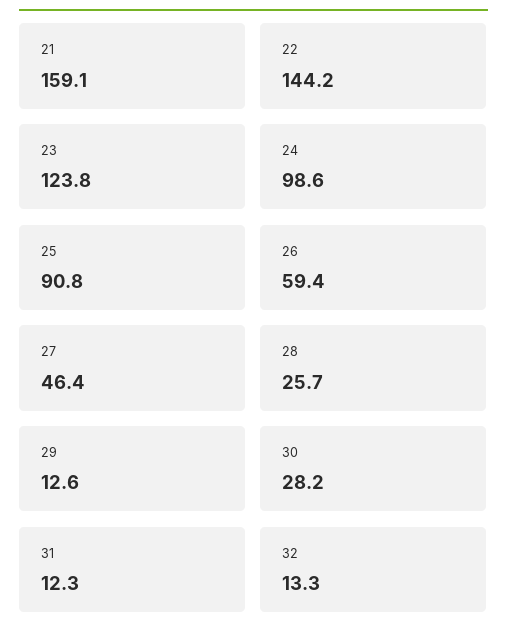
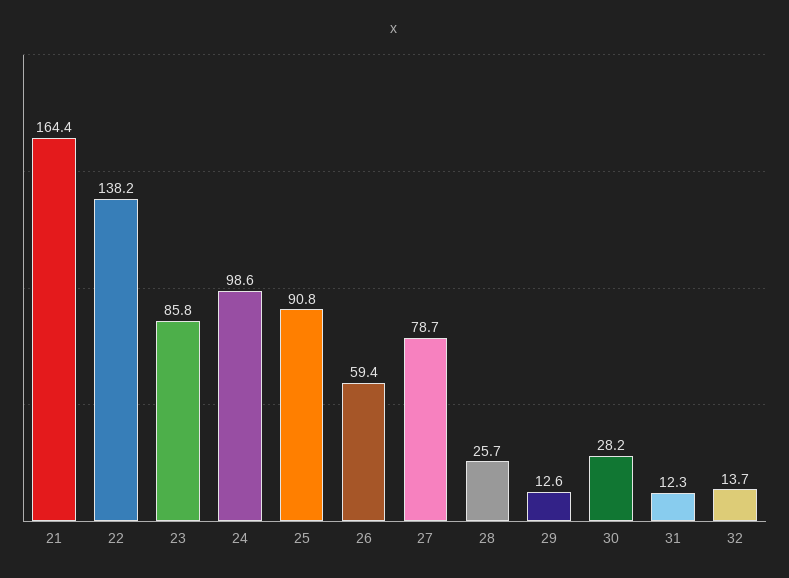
  {
-   "21": 159.1,
+   "21": 164.4,
-   "22": 144.2,
+   "22": 138.2,
-   "23": 123.8,
+   "23": 85.8,
    "24": 98.6,
    "25": 90.8,
    "26": 59.4,
-   "27": 46.4,
+   "27": 78.7,
    "28": 25.7,
    "29": 12.6,
    "30": 28.2,
    "31": 12.3,
-   "32": 13.3
+   "32": 13.7
  }

